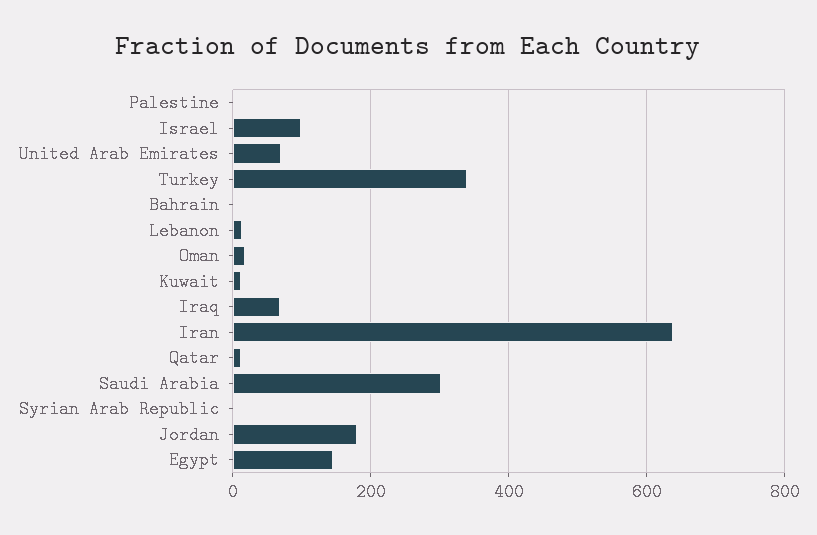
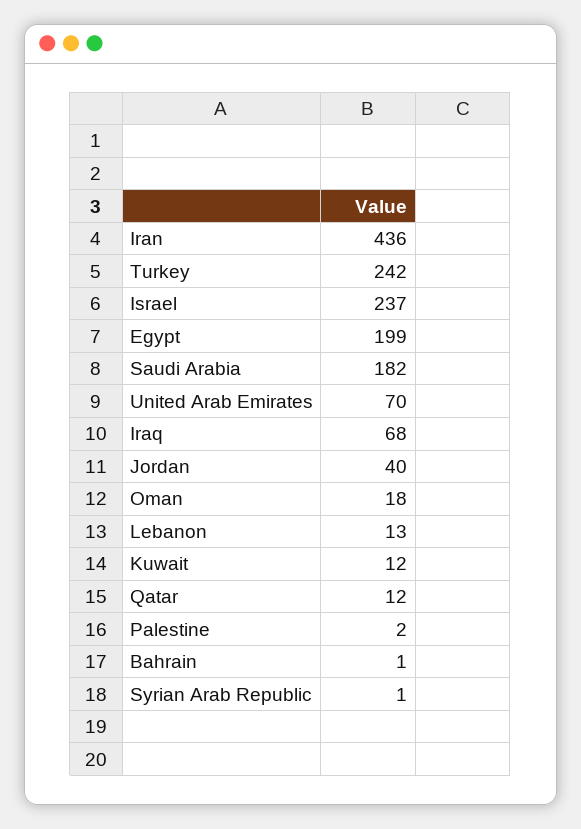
  {
    "Palestine": 2,
-   "Israel": 100,
+   "Israel": 237,
    "United Arab Emirates": 70,
-   "Turkey": 340,
+   "Turkey": 242,
    "Bahrain": 1,
    "Lebanon": 13,
    "Oman": 18,
    "Kuwait": 12,
    "Iraq": 68,
-   "Iran": 640,
+   "Iran": 436,
    "Qatar": 12,
-   "Saudi Arabia": 300,
+   "Saudi Arabia": 182,
    "Syrian Arab Republic": 1,
-   "Jordan": 180,
+   "Jordan": 40,
-   "Egypt": 140
+   "Egypt": 199
  }

